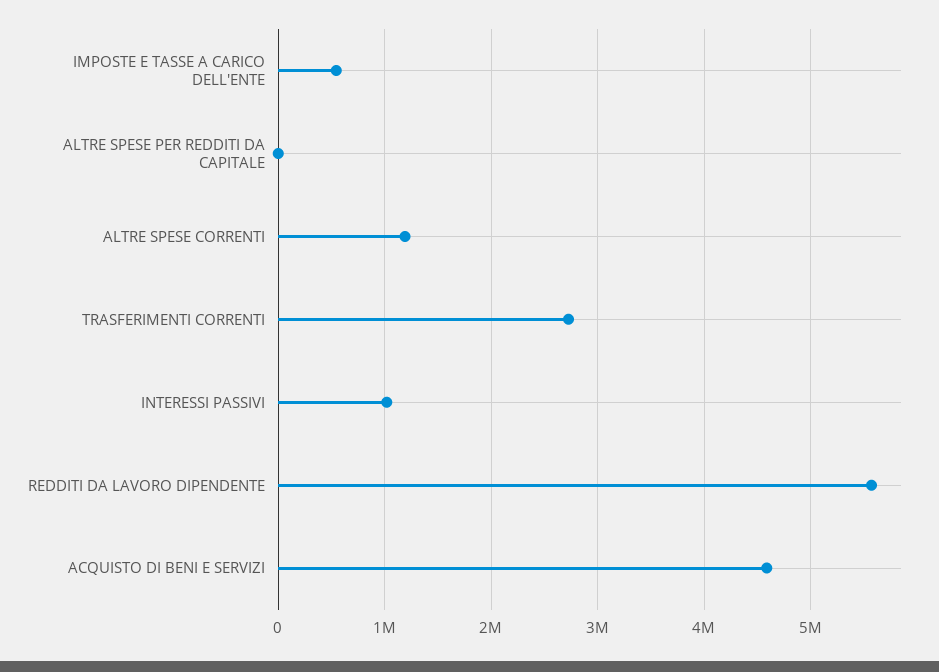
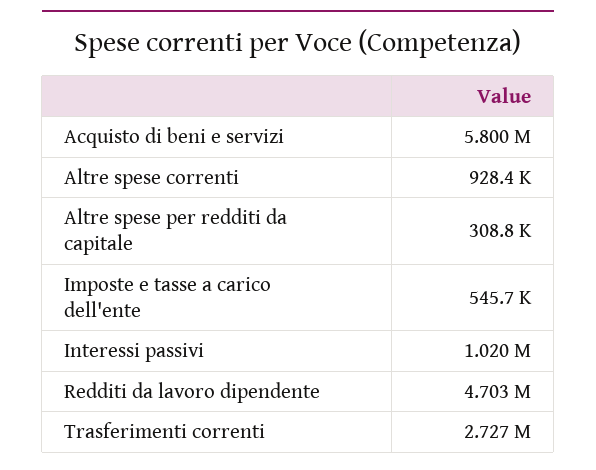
  {
    "IMPOSTE E TASSE A CARICO DELL'ENTE": 545700,
-   "ALTRE SPESE PER REDDITI DA CAPITALE": 0,
+   "ALTRE SPESE PER REDDITI DA CAPITALE": 308800,
-   "ALTRE SPESE CORRENTI": 1200000,
+   "ALTRE SPESE CORRENTI": 928400,
    "TRASFERIMENTI CORRENTI": 2727000,
    "INTERESSI PASSIVI": 1020000,
-   "REDDITI DA LAVORO DIPENDENTE": 5600000,
+   "REDDITI DA LAVORO DIPENDENTE": 4703000,
-   "ACQUISTO DI BENI E SERVIZI": 4600000
+   "ACQUISTO DI BENI E SERVIZI": 5800000
  }

